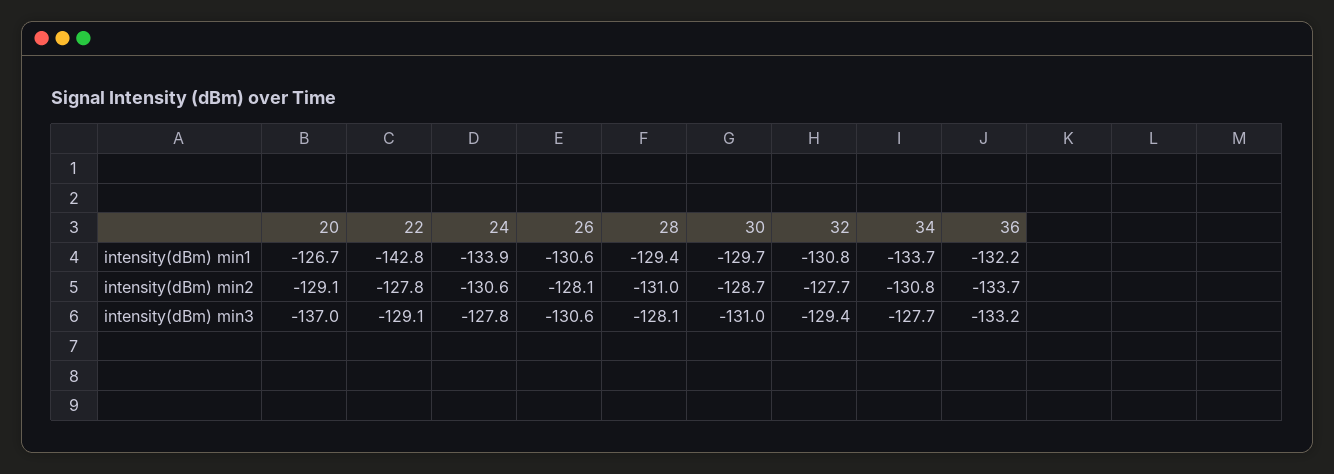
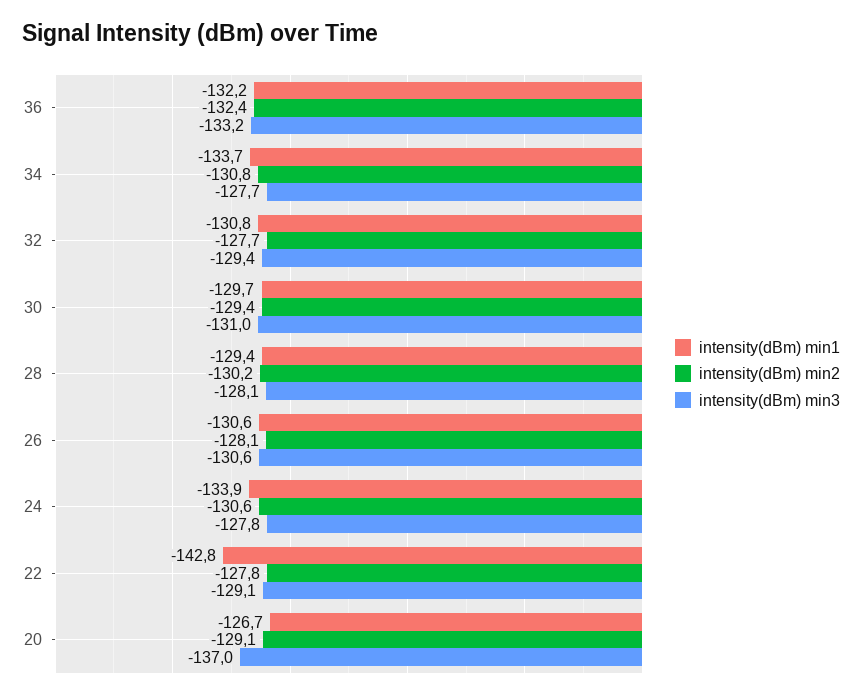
  {
    "intensity(dBm) min1": {
      "20": -126.7,
      "22": -142.8,
      "24": -133.9,
      "26": -130.6,
      "28": -129.4,
      "30": -129.7,
      "32": -130.8,
      "34": -133.7,
      "36": -132.2
    },
    "intensity(dBm) min2": {
      "20": -129.1,
      "22": -127.8,
      "24": -130.6,
      "26": -128.1,
-     "28": -131,
+     "28": -130.2,
-     "30": -128.7,
+     "30": -129.4,
      "32": -127.7,
      "34": -130.8,
-     "36": -133.7
+     "36": -132.4
    },
    "intensity(dBm) min3": {
      "20": -137,
      "22": -129.1,
      "24": -127.8,
      "26": -130.6,
      "28": -128.1,
      "30": -131,
      "32": -129.4,
      "34": -127.7,
      "36": -133.2
    }
  }

